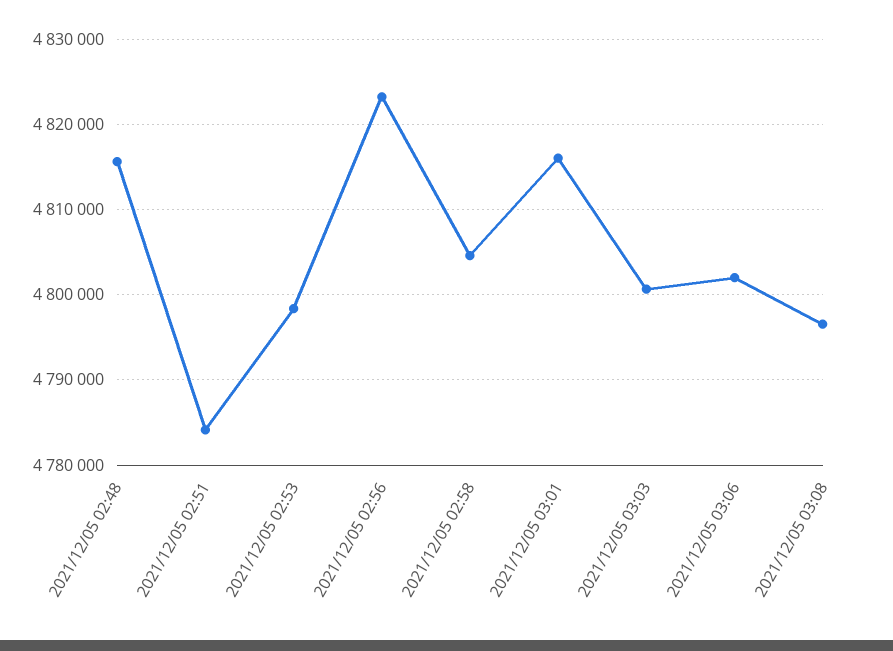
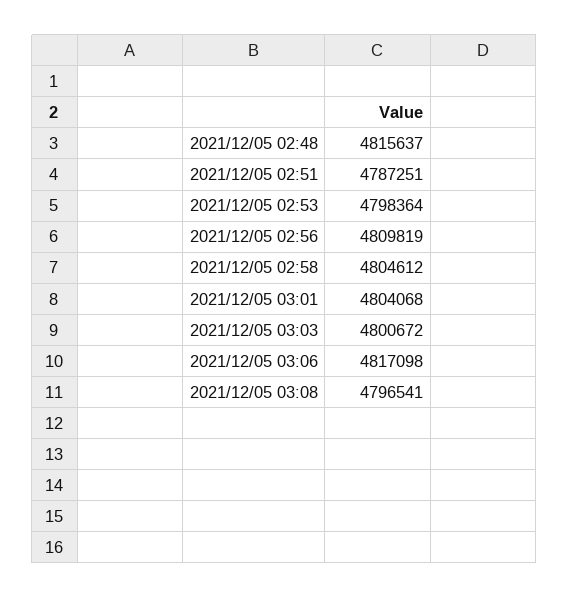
  {
    "2021/12/05 02:48": 4815637,
-   "2021/12/05 02:51": 4784000,
+   "2021/12/05 02:51": 4787251,
    "2021/12/05 02:53": 4798364,
-   "2021/12/05 02:56": 4823000,
+   "2021/12/05 02:56": 4809819,
    "2021/12/05 02:58": 4804612,
-   "2021/12/05 03:01": 4816000,
+   "2021/12/05 03:01": 4804068,
    "2021/12/05 03:03": 4800672,
-   "2021/12/05 03:06": 4802000,
+   "2021/12/05 03:06": 4817098,
    "2021/12/05 03:08": 4796541
  }

